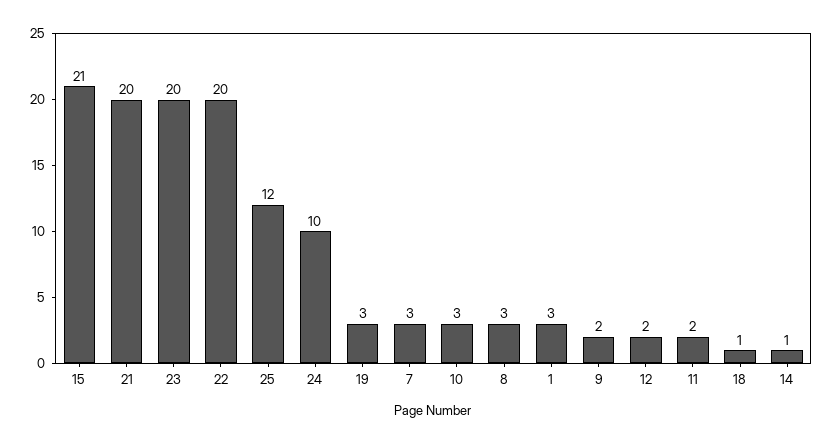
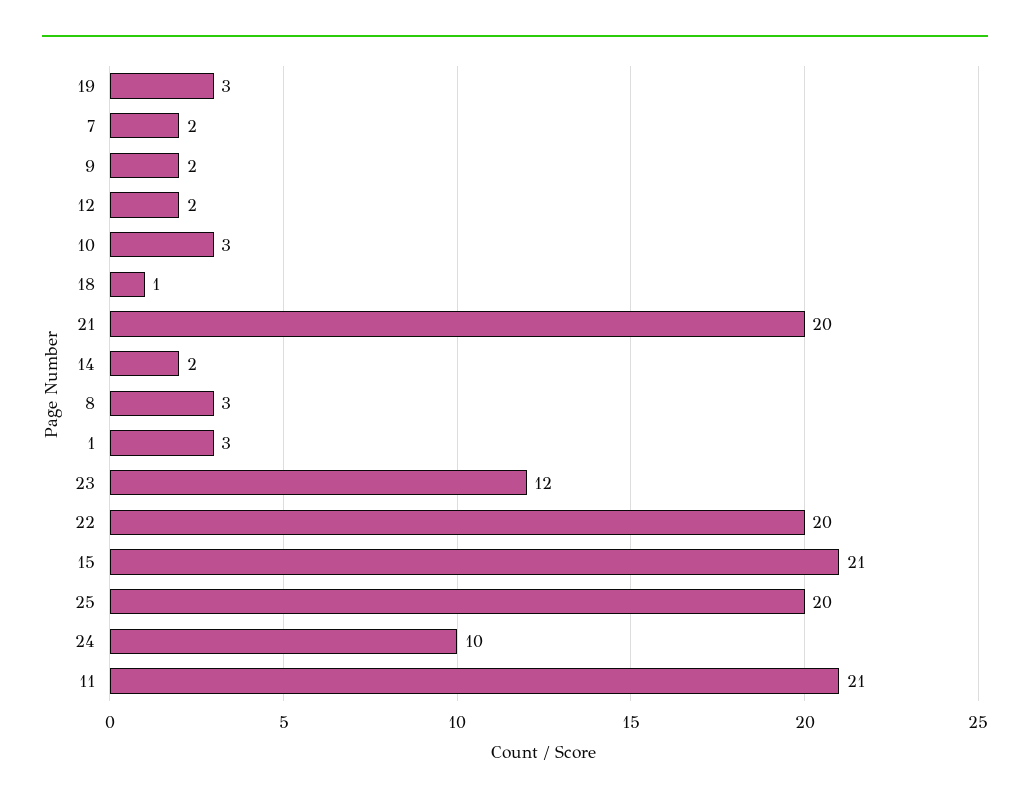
  {
    "15": 21,
    "21": 20,
-   "23": 20,
+   "23": 12,
    "22": 20,
-   "25": 12,
+   "25": 20,
    "24": 10,
    "19": 3,
-   "7": 3,
+   "7": 2,
    "10": 3,
    "8": 3,
    "1": 3,
    "9": 2,
    "12": 2,
-   "11": 2,
+   "11": 21,
    "18": 1,
-   "14": 1
+   "14": 2
  }

